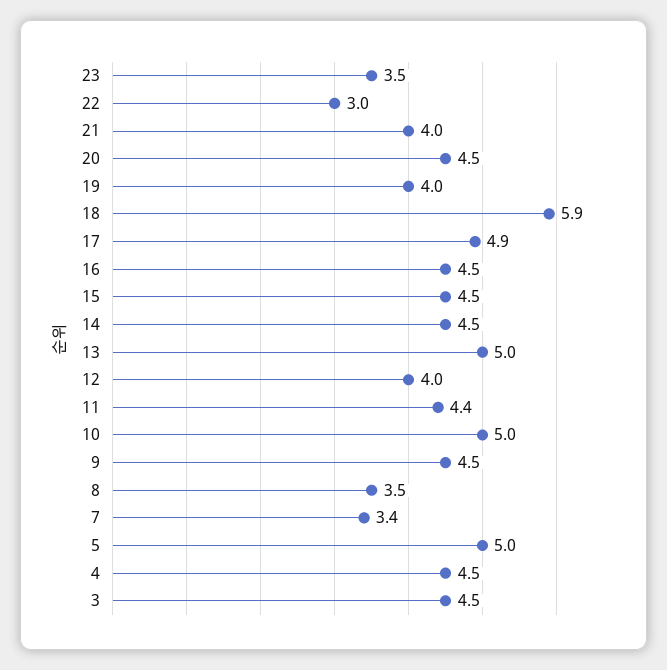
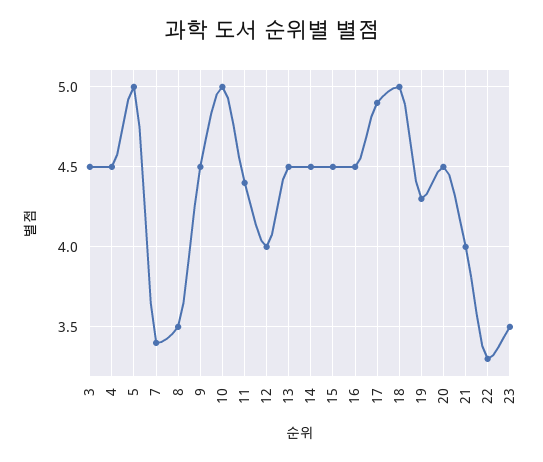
  {
    "23": 3.5,
-   "22": 3,
+   "22": 3.3,
    "21": 4,
    "20": 4.5,
-   "19": 4,
+   "19": 4.3,
-   "18": 5.9,
+   "18": 5,
    "17": 4.9,
    "16": 4.5,
    "15": 4.5,
    "14": 4.5,
-   "13": 5,
+   "13": 4.5,
    "12": 4,
    "11": 4.4,
    "10": 5,
    "9": 4.5,
    "8": 3.5,
    "7": 3.4,
    "5": 5,
    "4": 4.5,
    "3": 4.5
  }

